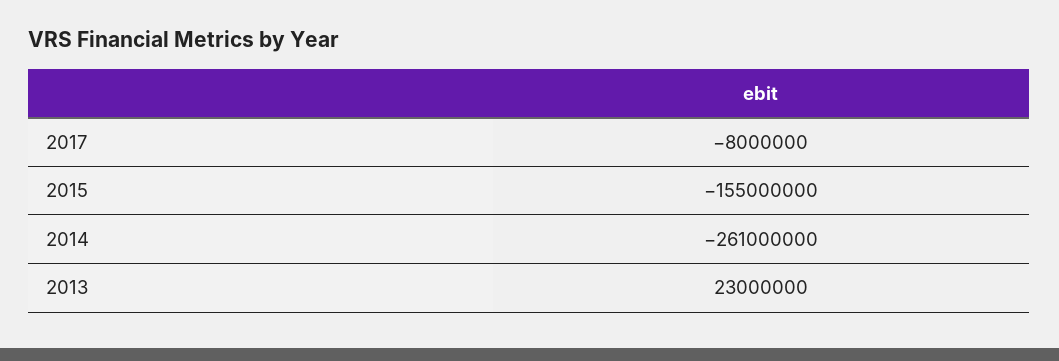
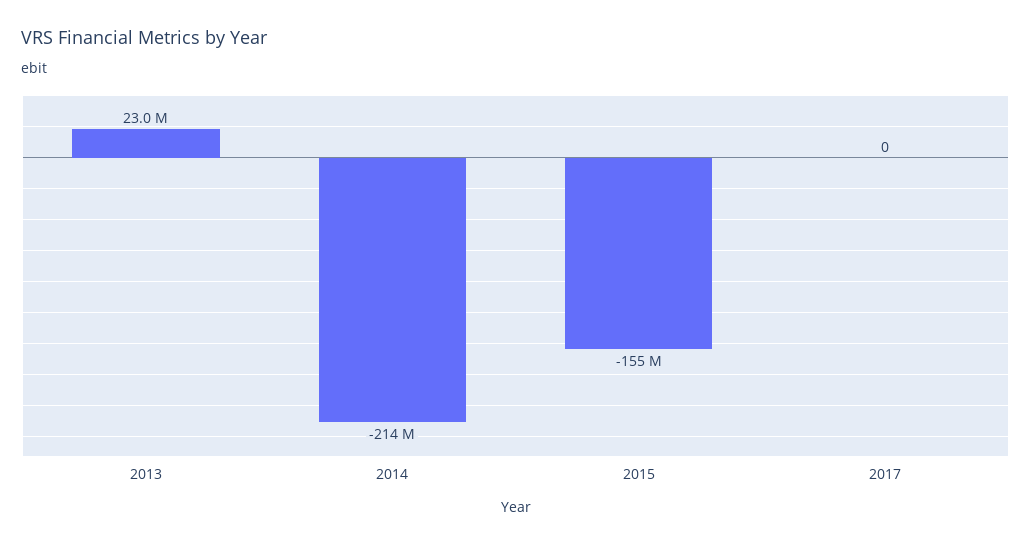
  {
-   "2017": -8000000,
+   "2017": 0,
    "2015": -155000000,
-   "2014": -261000000,
+   "2014": -214000000,
    "2013": 23000000
  }

